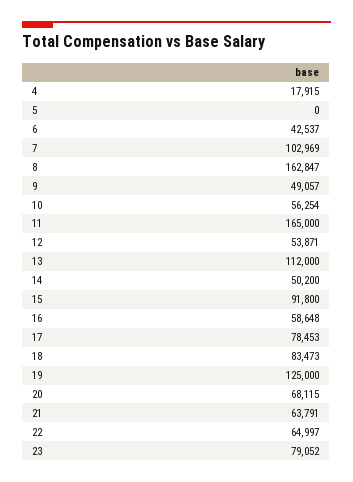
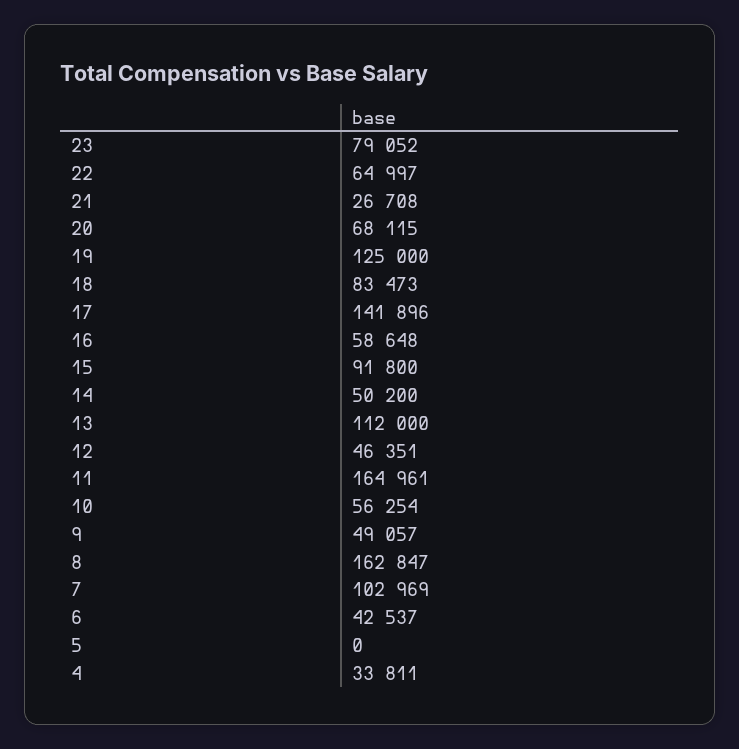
  {
-   "4": 17915,
+   "4": 33811,
    "5": 0,
    "6": 42537,
    "7": 102969,
    "8": 162847,
    "9": 49057,
    "10": 56254,
-   "11": 165000,
+   "11": 164961,
-   "12": 53871,
+   "12": 46351,
    "13": 112000,
    "14": 50200,
    "15": 91800,
    "16": 58648,
-   "17": 78453,
+   "17": 141896,
    "18": 83473,
    "19": 125000,
    "20": 68115,
-   "21": 63791,
+   "21": 26708,
    "22": 64997,
    "23": 79052
  }

